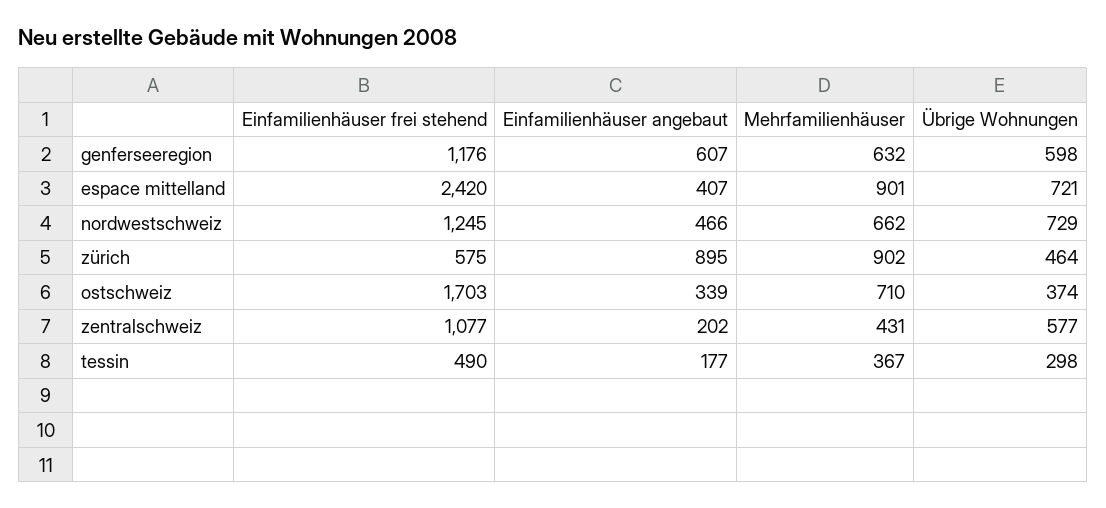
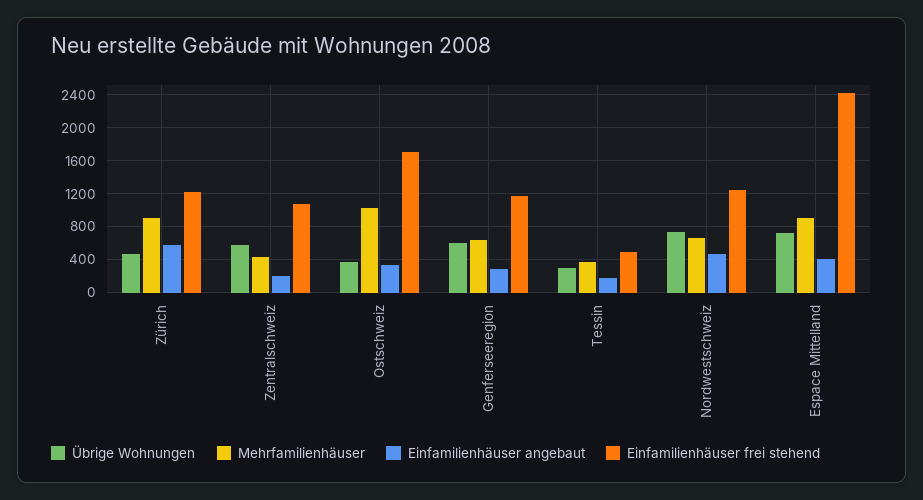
  {
    "Einfamilienhäuser frei stehend": {
      "genferseeregion": 1176,
      "espace mittelland": 2420,
      "nordwestschweiz": 1245,
-     "zürich": 575,
+     "zürich": 1200,
      "ostschweiz": 1703,
      "zentralschweiz": 1077,
      "tessin": 490
    },
    "Einfamilienhäuser angebaut": {
-     "genferseeregion": 607,
+     "genferseeregion": 300,
      "espace mittelland": 407,
      "nordwestschweiz": 466,
-     "zürich": 895,
+     "zürich": 600,
      "ostschweiz": 339,
      "zentralschweiz": 202,
      "tessin": 177
    },
    "Mehrfamilienhäuser": {
      "genferseeregion": 632,
      "espace mittelland": 901,
      "nordwestschweiz": 662,
      "zürich": 902,
-     "ostschweiz": 710,
+     "ostschweiz": 1000,
      "zentralschweiz": 431,
      "tessin": 367
    },
    "Übrige Wohnungen": {
      "genferseeregion": 598,
      "espace mittelland": 721,
      "nordwestschweiz": 729,
      "zürich": 464,
      "ostschweiz": 374,
      "zentralschweiz": 577,
      "tessin": 298
    }
  }

